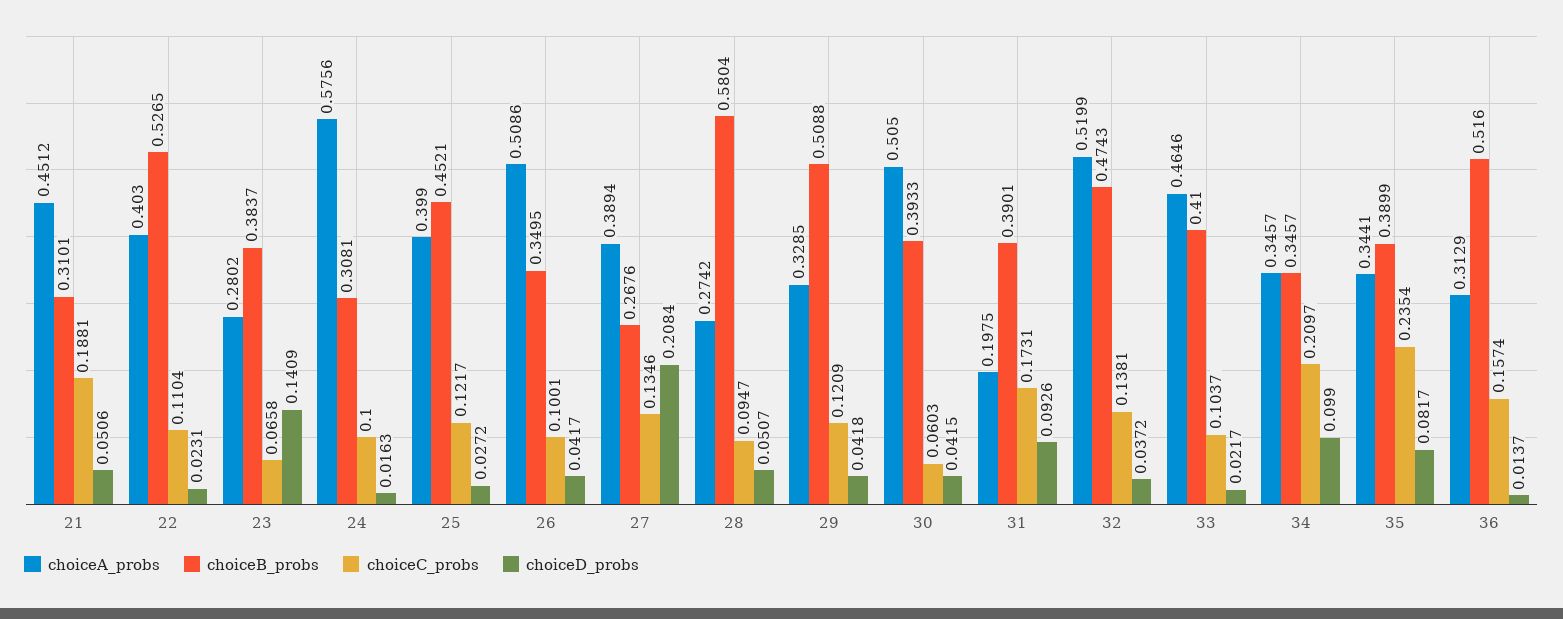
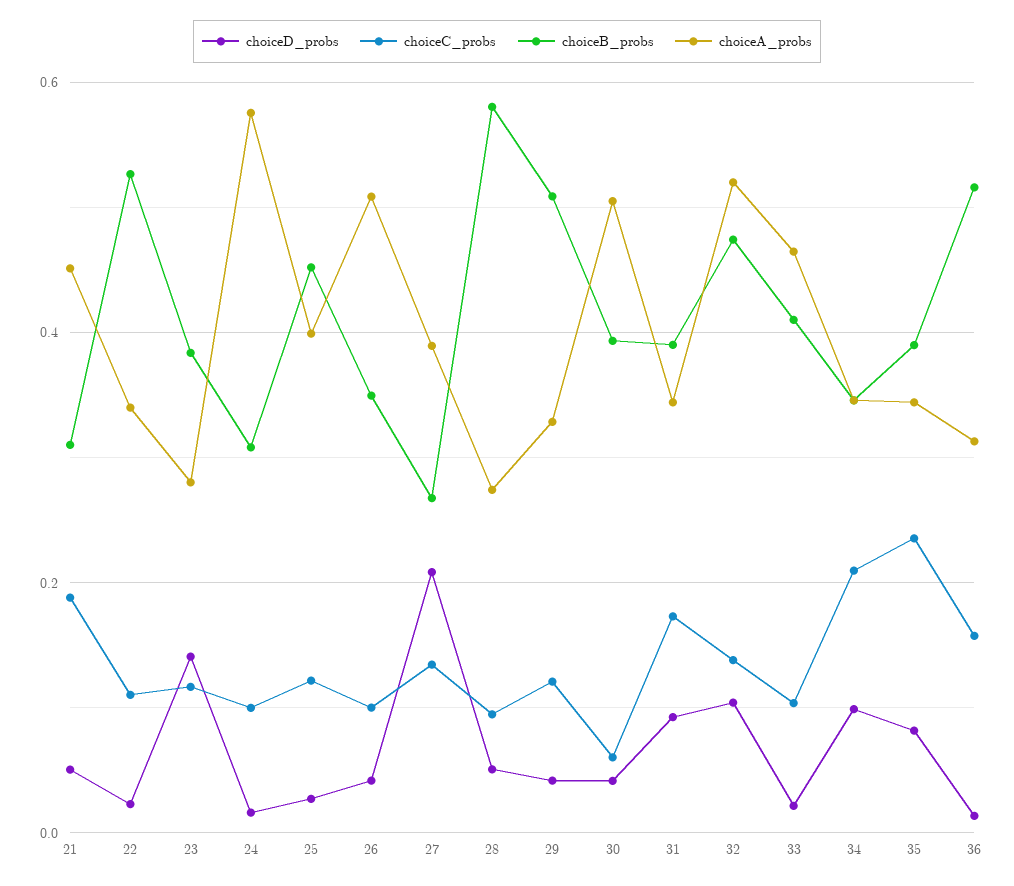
  {
    "choiceA_probs": {
      "21": 0.4512,
-     "22": 0.403,
+     "22": 0.34,
      "23": 0.2802,
      "24": 0.5756,
      "25": 0.399,
      "26": 0.5086,
      "27": 0.3894,
      "28": 0.2742,
      "29": 0.3285,
      "30": 0.505,
-     "31": 0.1975,
+     "31": 0.34,
      "32": 0.5199,
      "33": 0.4646,
      "34": 0.3457,
      "35": 0.3441,
      "36": 0.3129
    },
    "choiceB_probs": {
      "21": 0.3101,
      "22": 0.5265,
      "23": 0.3837,
      "24": 0.3081,
      "25": 0.4521,
      "26": 0.3495,
      "27": 0.2676,
      "28": 0.5804,
      "29": 0.5088,
      "30": 0.3933,
      "31": 0.3901,
      "32": 0.4743,
      "33": 0.41,
      "34": 0.3457,
      "35": 0.3899,
      "36": 0.516
    },
    "choiceC_probs": {
      "21": 0.1881,
      "22": 0.1104,
-     "23": 0.0658,
+     "23": 0.12,
      "24": 0.1,
      "25": 0.1217,
      "26": 0.1001,
      "27": 0.1346,
      "28": 0.0947,
      "29": 0.1209,
      "30": 0.0603,
      "31": 0.1731,
      "32": 0.1381,
      "33": 0.1037,
      "34": 0.2097,
      "35": 0.2354,
      "36": 0.1574
    },
    "choiceD_probs": {
      "21": 0.0506,
      "22": 0.0231,
      "23": 0.1409,
      "24": 0.0163,
      "25": 0.0272,
      "26": 0.0417,
      "27": 0.2084,
      "28": 0.0507,
      "29": 0.0418,
      "30": 0.0415,
      "31": 0.0926,
-     "32": 0.0372,
+     "32": 0.1,
      "33": 0.0217,
      "34": 0.099,
      "35": 0.0817,
      "36": 0.0137
    }
  }

